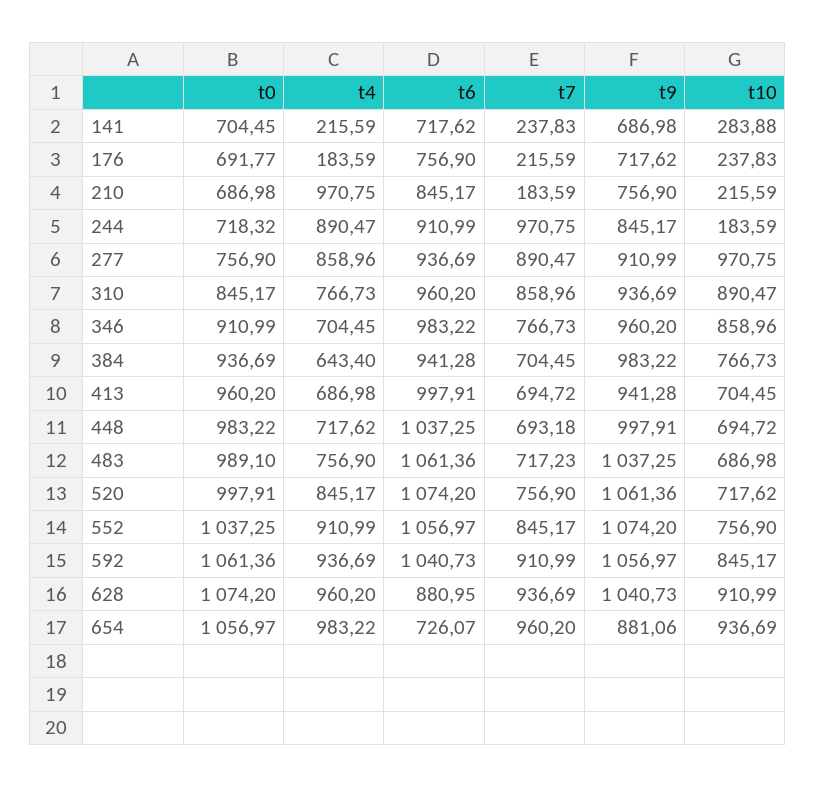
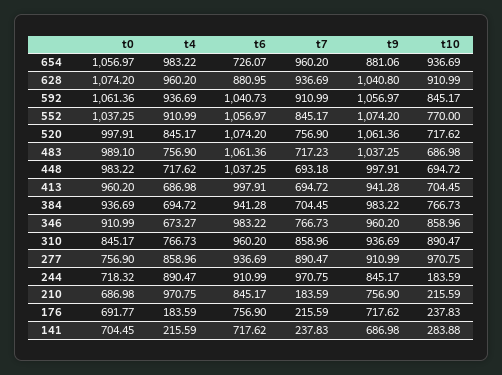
  {
    "t0": {
      "141": 704.45,
      "176": 691.77,
      "210": 686.98,
      "244": 718.32,
      "277": 756.9,
      "310": 845.17,
      "346": 910.99,
      "384": 936.69,
      "413": 960.2,
      "448": 983.22,
      "483": 989.1,
      "520": 997.91,
      "552": 1037.25,
      "592": 1061.36,
      "628": 1074.2,
      "654": 1056.97
    },
    "t4": {
      "141": 215.59,
      "176": 183.59,
      "210": 970.75,
      "244": 890.47,
      "277": 858.96,
      "310": 766.73,
-     "346": 704.45,
+     "346": 673.27,
-     "384": 643.4,
+     "384": 694.72,
      "413": 686.98,
      "448": 717.62,
      "483": 756.9,
      "520": 845.17,
      "552": 910.99,
      "592": 936.69,
      "628": 960.2,
      "654": 983.22
    },
    "t6": {
      "141": 717.62,
      "176": 756.9,
      "210": 845.17,
      "244": 910.99,
      "277": 936.69,
      "310": 960.2,
      "346": 983.22,
      "384": 941.28,
      "413": 997.91,
      "448": 1037.25,
      "483": 1061.36,
      "520": 1074.2,
      "552": 1056.97,
      "592": 1040.73,
      "628": 880.95,
      "654": 726.07
    },
    "t7": {
      "141": 237.83,
      "176": 215.59,
      "210": 183.59,
      "244": 970.75,
      "277": 890.47,
      "310": 858.96,
      "346": 766.73,
      "384": 704.45,
      "413": 694.72,
      "448": 693.18,
      "483": 717.23,
      "520": 756.9,
      "552": 845.17,
      "592": 910.99,
      "628": 936.69,
      "654": 960.2
    },
    "t9": {
      "141": 686.98,
      "176": 717.62,
      "210": 756.9,
      "244": 845.17,
      "277": 910.99,
      "310": 936.69,
      "346": 960.2,
      "384": 983.22,
      "413": 941.28,
      "448": 997.91,
      "483": 1037.25,
      "520": 1061.36,
      "552": 1074.2,
      "592": 1056.97,
-     "628": 1040.73,
+     "628": 1040.8,
      "654": 881.06
    },
    "t10": {
      "141": 283.88,
      "176": 237.83,
      "210": 215.59,
      "244": 183.59,
      "277": 970.75,
      "310": 890.47,
      "346": 858.96,
      "384": 766.73,
      "413": 704.45,
      "448": 694.72,
      "483": 686.98,
      "520": 717.62,
-     "552": 756.9,
+     "552": 770,
      "592": 845.17,
      "628": 910.99,
      "654": 936.69
    }
  }

